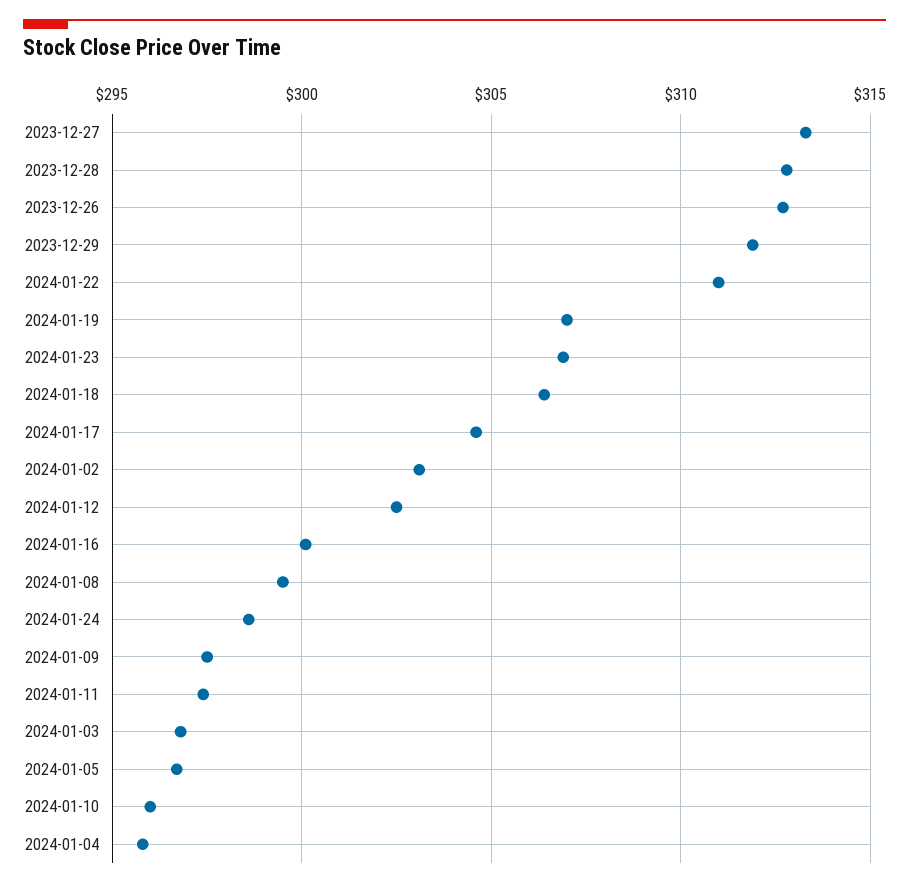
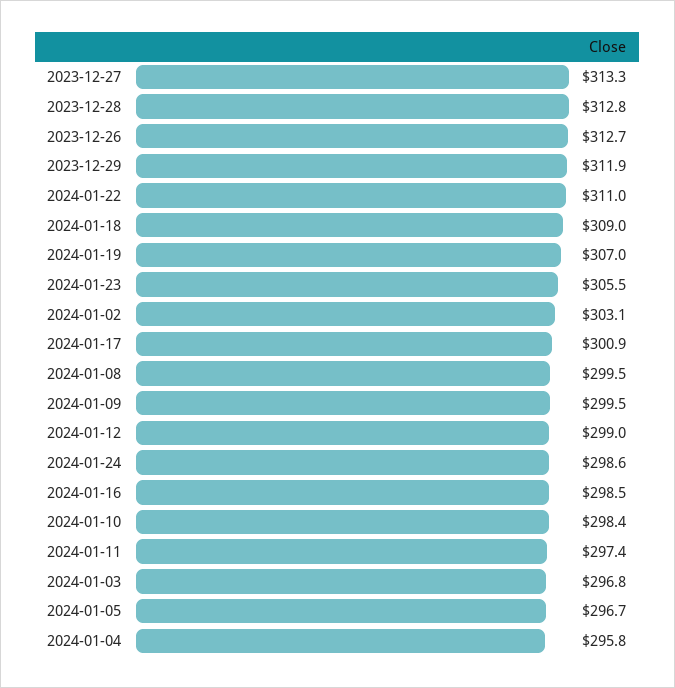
  {
    "2023-12-27": 313.3,
    "2023-12-28": 312.8,
    "2023-12-26": 312.7,
    "2023-12-29": 311.9,
    "2024-01-22": 311,
    "2024-01-19": 307,
-   "2024-01-23": 307,
+   "2024-01-23": 305.5,
-   "2024-01-18": 306.5,
+   "2024-01-18": 309,
-   "2024-01-17": 304.5,
+   "2024-01-17": 300.9,
    "2024-01-02": 303.1,
-   "2024-01-12": 302.5,
+   "2024-01-12": 299,
-   "2024-01-16": 300,
+   "2024-01-16": 298.5,
    "2024-01-08": 299.5,
    "2024-01-24": 298.6,
-   "2024-01-09": 297.5,
+   "2024-01-09": 299.5,
    "2024-01-11": 297.4,
    "2024-01-03": 296.8,
    "2024-01-05": 296.7,
-   "2024-01-10": 296,
+   "2024-01-10": 298.4,
    "2024-01-04": 295.8
  }

